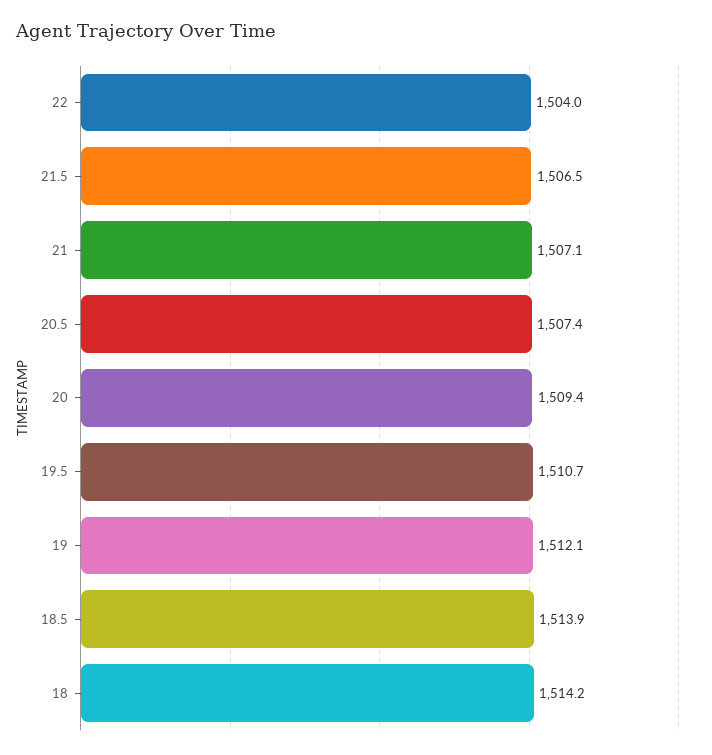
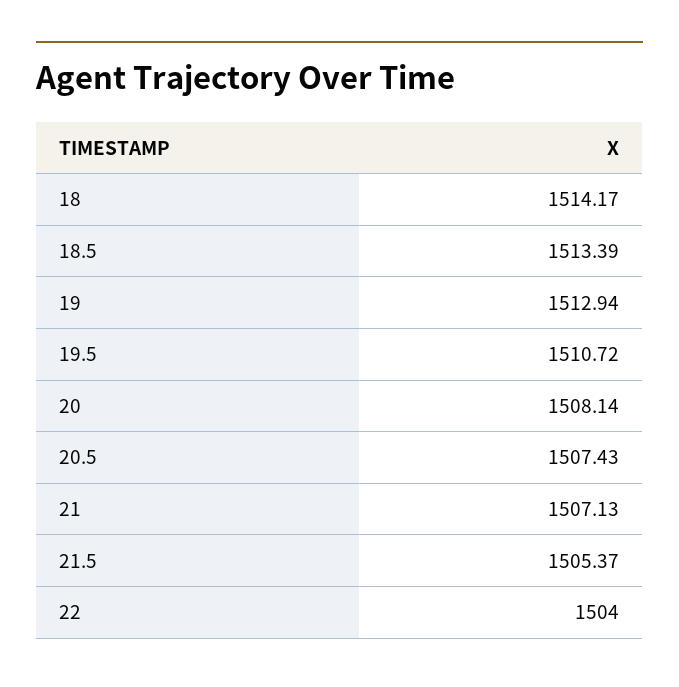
  {
    "22": 1504,
-   "21.5": 1506.5,
+   "21.5": 1505.37,
    "21": 1507.13,
    "20.5": 1507.43,
-   "20": 1509.4,
+   "20": 1508.14,
    "19.5": 1510.72,
-   "19": 1512.1,
+   "19": 1512.94,
-   "18.5": 1513.9,
+   "18.5": 1513.39,
    "18": 1514.17
  }

